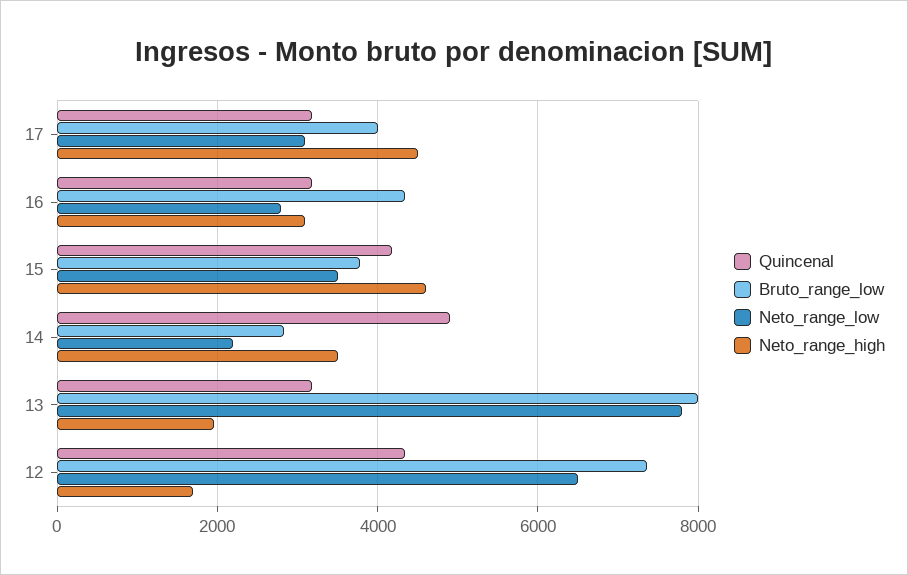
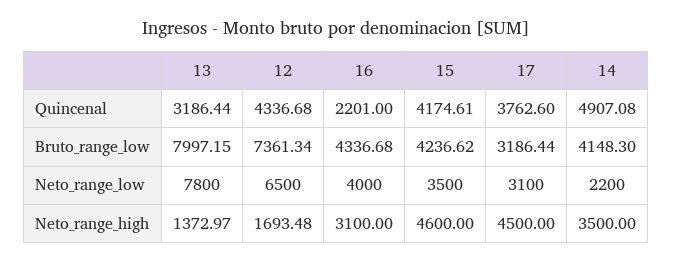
  {
    "Quincenal": {
-     "17": 3200,
+     "17": 3762.6,
-     "16": 3200,
+     "16": 2201,
      "15": 4174.61,
      "14": 4907.08,
      "13": 3186.44,
      "12": 4336.68
    },
    "Bruto_range_low": {
-     "17": 4000,
+     "17": 3186.44,
      "16": 4336.68,
-     "15": 3800,
+     "15": 4236.62,
-     "14": 2800,
+     "14": 4148.3,
      "13": 7997.15,
      "12": 7361.34
    },
    "Neto_range_low": {
      "17": 3100,
-     "16": 2800,
+     "16": 4000,
      "15": 3500,
      "14": 2200,
      "13": 7800,
      "12": 6500
    },
    "Neto_range_high": {
      "17": 4500,
      "16": 3100,
      "15": 4600,
      "14": 3500,
-     "13": 2000,
+     "13": 1372.97,
      "12": 1693.48
    }
  }

